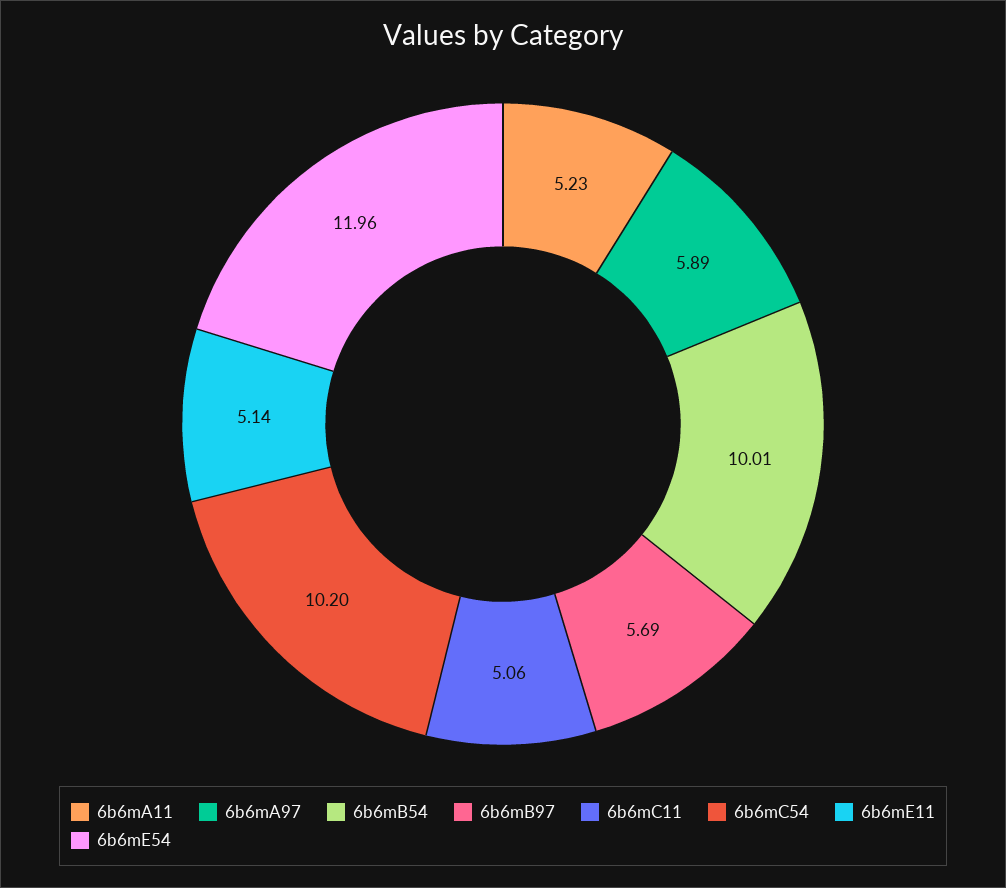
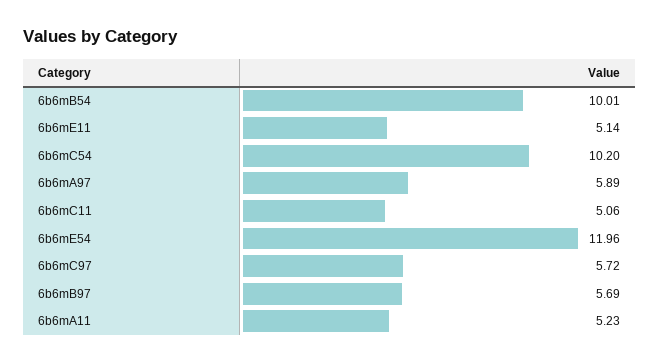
  {
    "6b6mA11": 5.23,
    "6b6mA97": 5.89,
    "6b6mB54": 10.01,
    "6b6mB97": 5.69,
    "6b6mC11": 5.06,
    "6b6mC54": 10.2,
    "6b6mE11": 5.14,
-   "6b6mE54": 11.96
+   "6b6mE54": 11.96,
+   "6b6mC97": 5.72
  }

